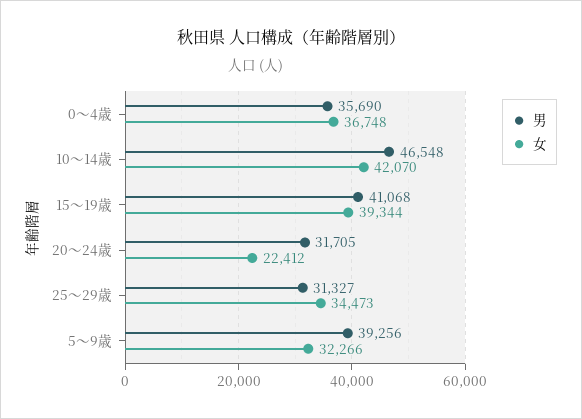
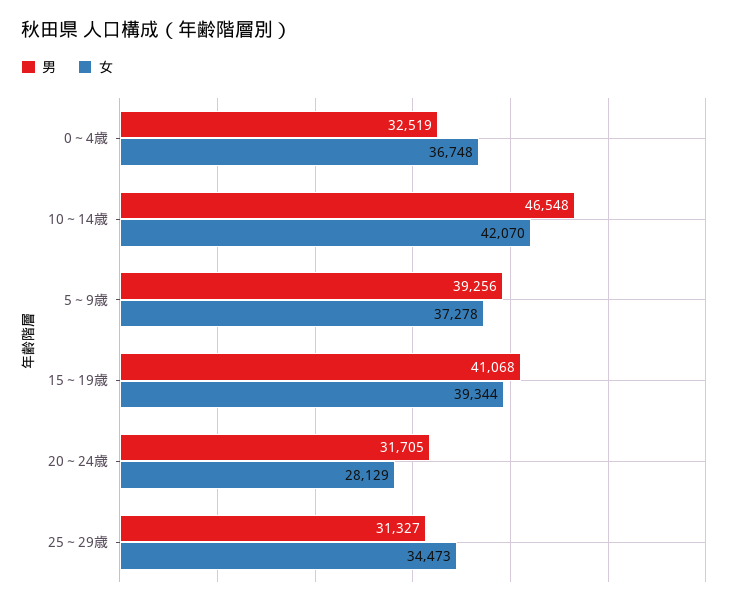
  {
    "男": {
-     "0～4歳": 35690,
+     "0～4歳": 32519,
      "10～14歳": 46548,
      "15～19歳": 41068,
      "20～24歳": 31705,
      "25～29歳": 31327,
      "5～9歳": 39256
    },
    "女": {
      "0～4歳": 36748,
      "10～14歳": 42070,
      "15～19歳": 39344,
-     "20～24歳": 22412,
+     "20～24歳": 28129,
      "25～29歳": 34473,
-     "5～9歳": 32266
+     "5～9歳": 37278
    }
  }

